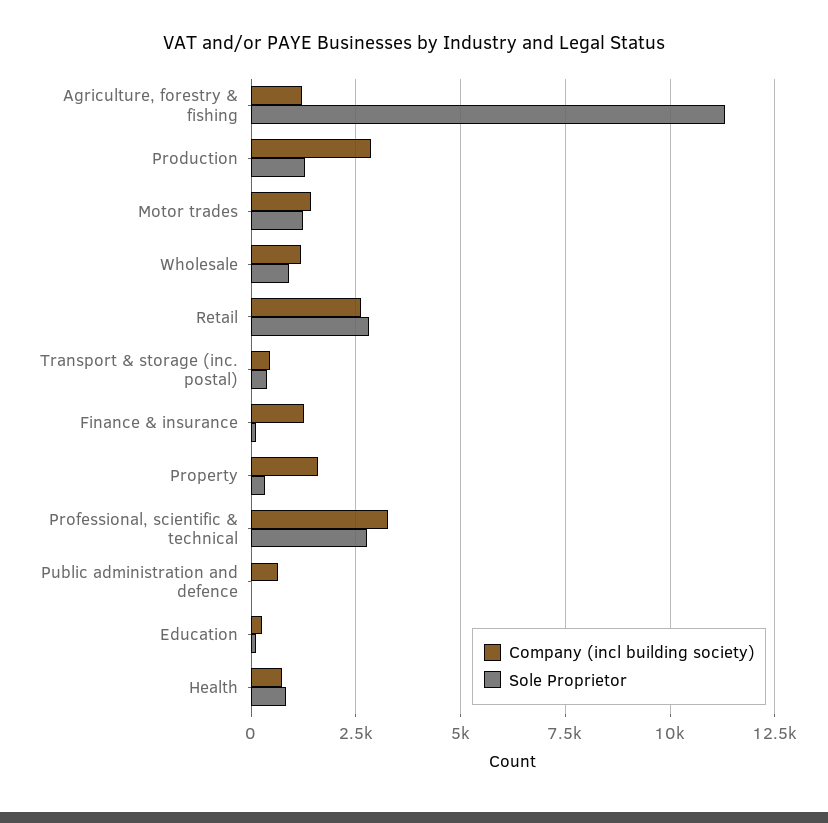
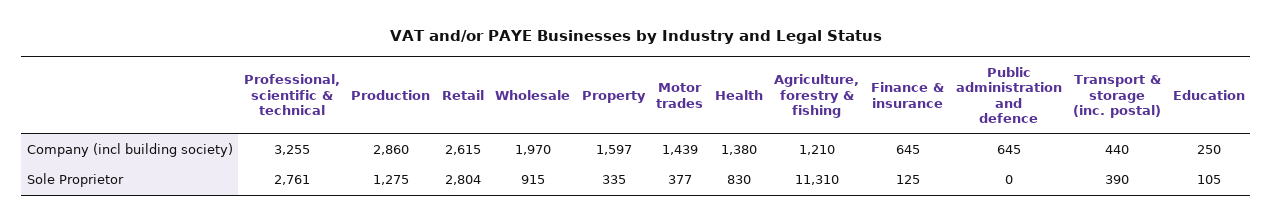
  {
    "Company (incl building society)": {
      "Agriculture, forestry & fishing": 1210,
      "Production": 2860,
      "Motor trades": 1439,
-     "Wholesale": 1250,
+     "Wholesale": 1970,
      "Retail": 2615,
      "Transport & storage (inc. postal)": 440,
-     "Finance & insurance": 1250,
+     "Finance & insurance": 645,
      "Property": 1597,
      "Professional, scientific & technical": 3255,
      "Public administration and defence": 645,
      "Education": 250,
-     "Health": 750
+     "Health": 1380
    },
    "Sole Proprietor": {
      "Agriculture, forestry & fishing": 11310,
      "Production": 1275,
-     "Motor trades": 1250,
+     "Motor trades": 377,
      "Wholesale": 915,
      "Retail": 2804,
      "Transport & storage (inc. postal)": 390,
      "Finance & insurance": 125,
      "Property": 335,
      "Professional, scientific & technical": 2761,
      "Public administration and defence": 0,
      "Education": 105,
      "Health": 830
    }
  }

